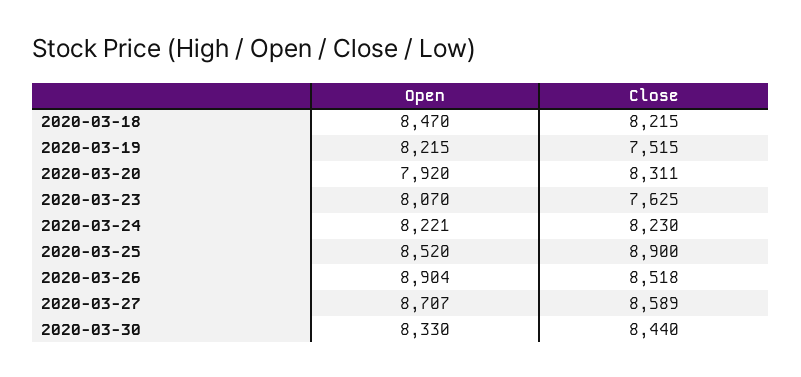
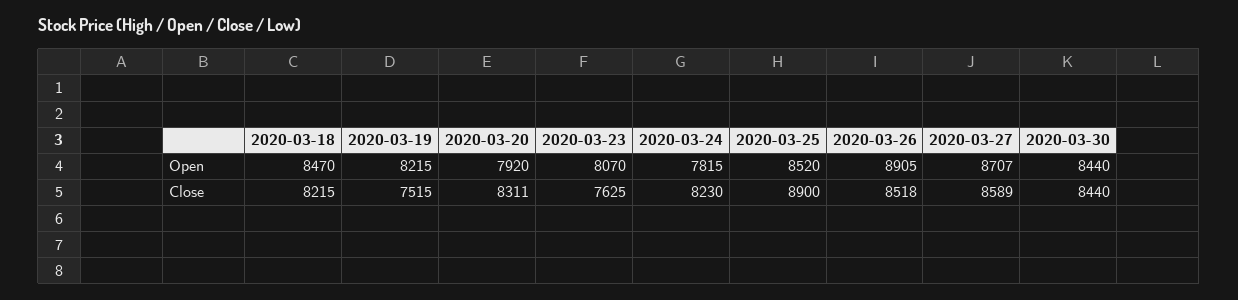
  {
    "Open": {
      "2020-03-18": 8470,
      "2020-03-19": 8215,
      "2020-03-20": 7920,
      "2020-03-23": 8070,
-     "2020-03-24": 8221,
+     "2020-03-24": 7815,
      "2020-03-25": 8520,
-     "2020-03-26": 8904,
+     "2020-03-26": 8905,
      "2020-03-27": 8707,
-     "2020-03-30": 8330
+     "2020-03-30": 8440
    },
    "Close": {
      "2020-03-18": 8215,
      "2020-03-19": 7515,
      "2020-03-20": 8311,
      "2020-03-23": 7625,
      "2020-03-24": 8230,
      "2020-03-25": 8900,
      "2020-03-26": 8518,
      "2020-03-27": 8589,
      "2020-03-30": 8440
    }
  }

